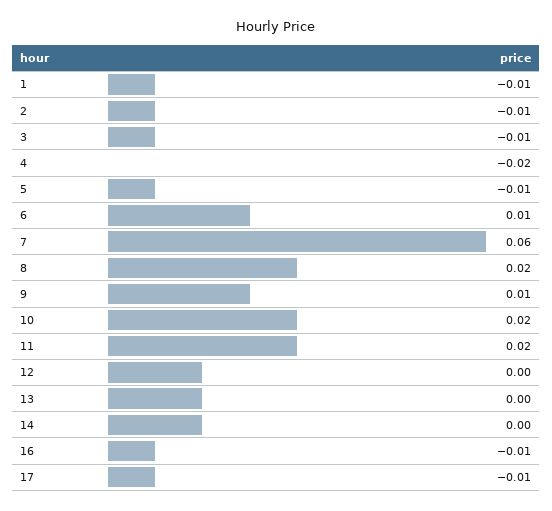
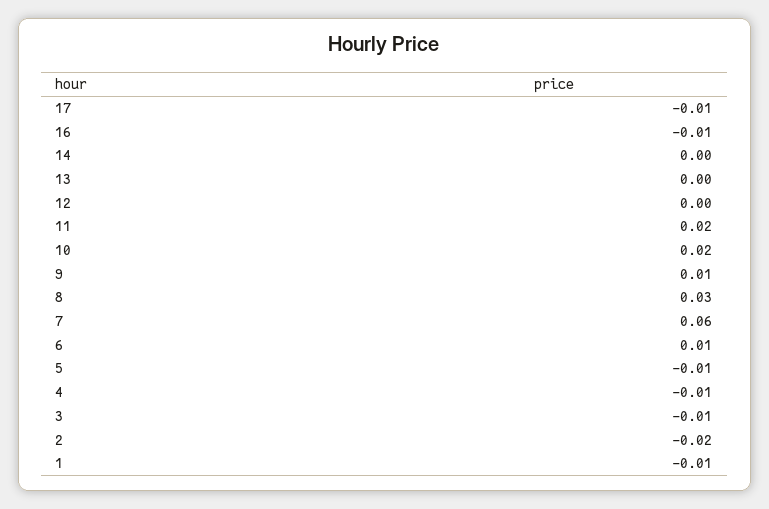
  {
    "1": -0.01,
-   "2": -0.01,
+   "2": -0.02,
    "3": -0.01,
-   "4": -0.02,
+   "4": -0.01,
    "5": -0.01,
    "6": 0.01,
    "7": 0.06,
-   "8": 0.02,
+   "8": 0.03,
    "9": 0.01,
    "10": 0.02,
    "11": 0.02,
    "12": 0,
    "13": 0,
    "14": 0,
    "16": -0.01,
    "17": -0.01
  }

